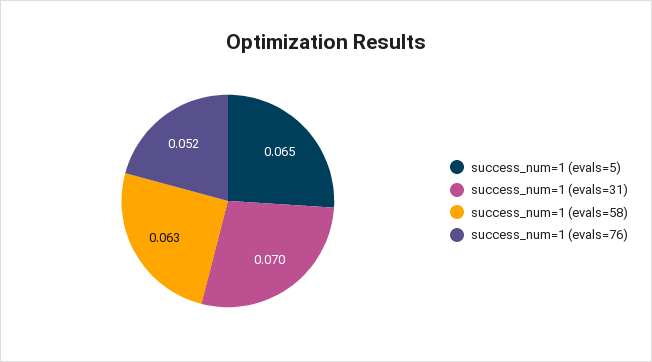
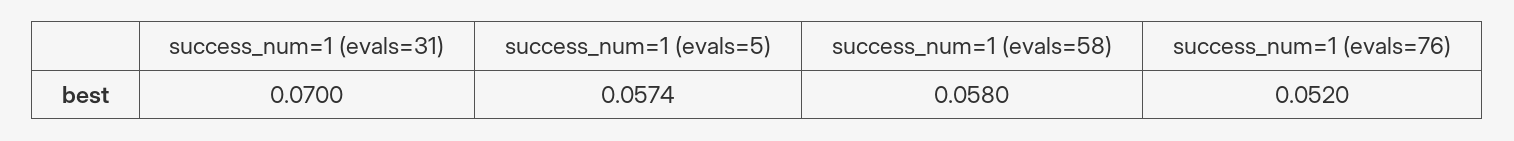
  {
-   "success_num=1 (evals=5)": 0.065,
+   "success_num=1 (evals=5)": 0.0574,
    "success_num=1 (evals=31)": 0.07,
-   "success_num=1 (evals=58)": 0.063,
+   "success_num=1 (evals=58)": 0.058,
    "success_num=1 (evals=76)": 0.052
  }

